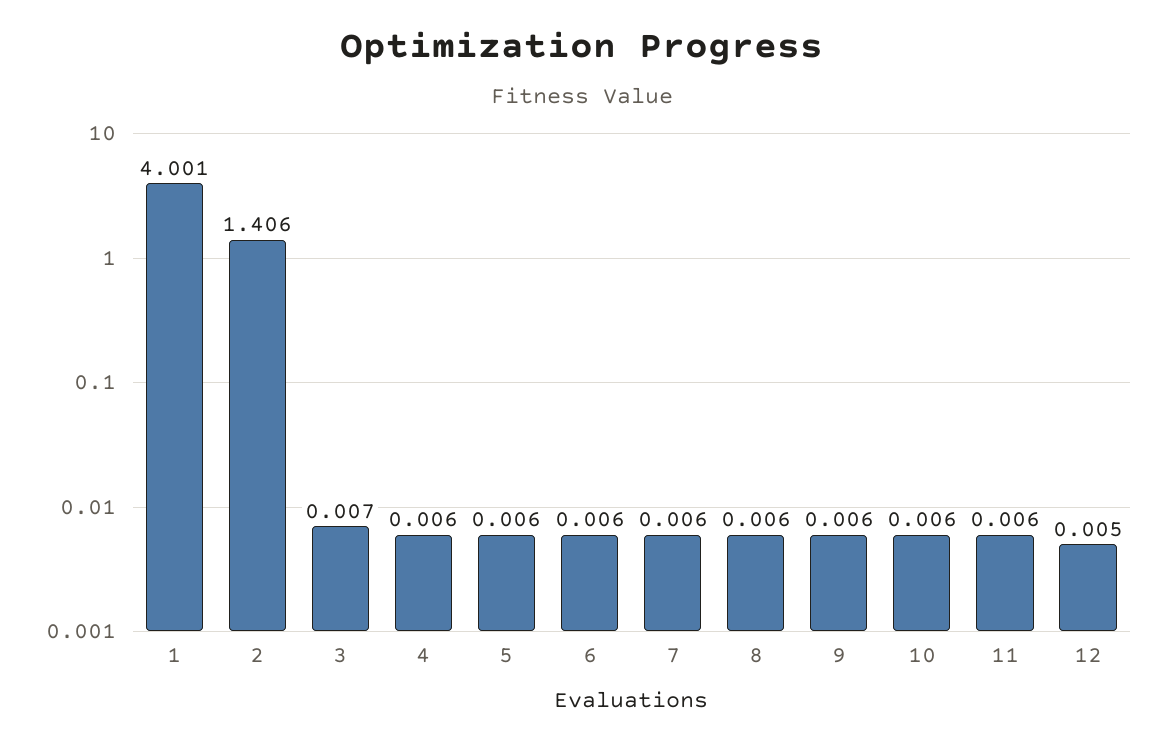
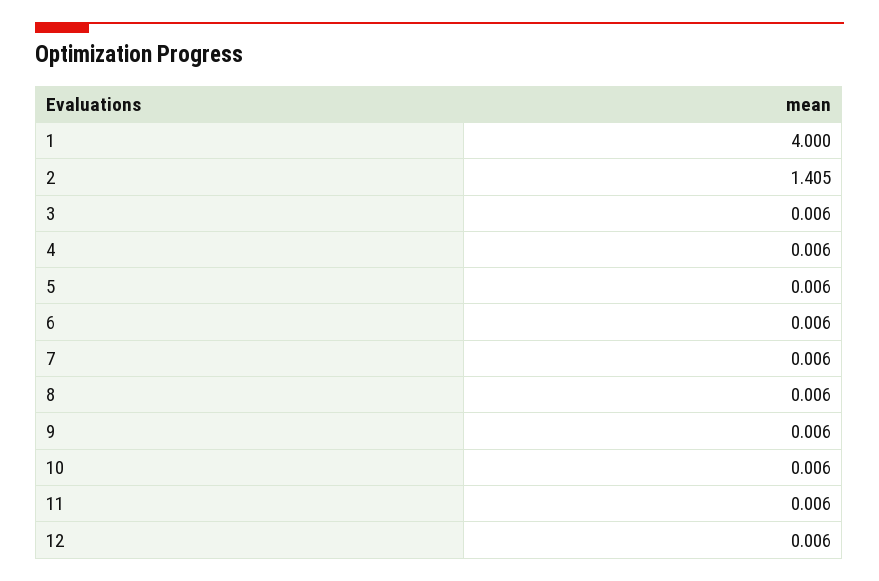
  {
-   "1": 4.001,
+   "1": 4,
-   "2": 1.406,
+   "2": 1.405,
-   "3": 0.007,
+   "3": 0.006,
    "4": 0.006,
    "5": 0.006,
    "6": 0.006,
    "7": 0.006,
    "8": 0.006,
    "9": 0.006,
    "10": 0.006,
    "11": 0.006,
-   "12": 0.005
+   "12": 0.006
  }

